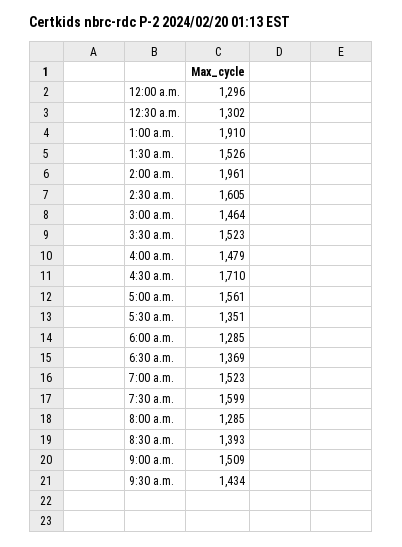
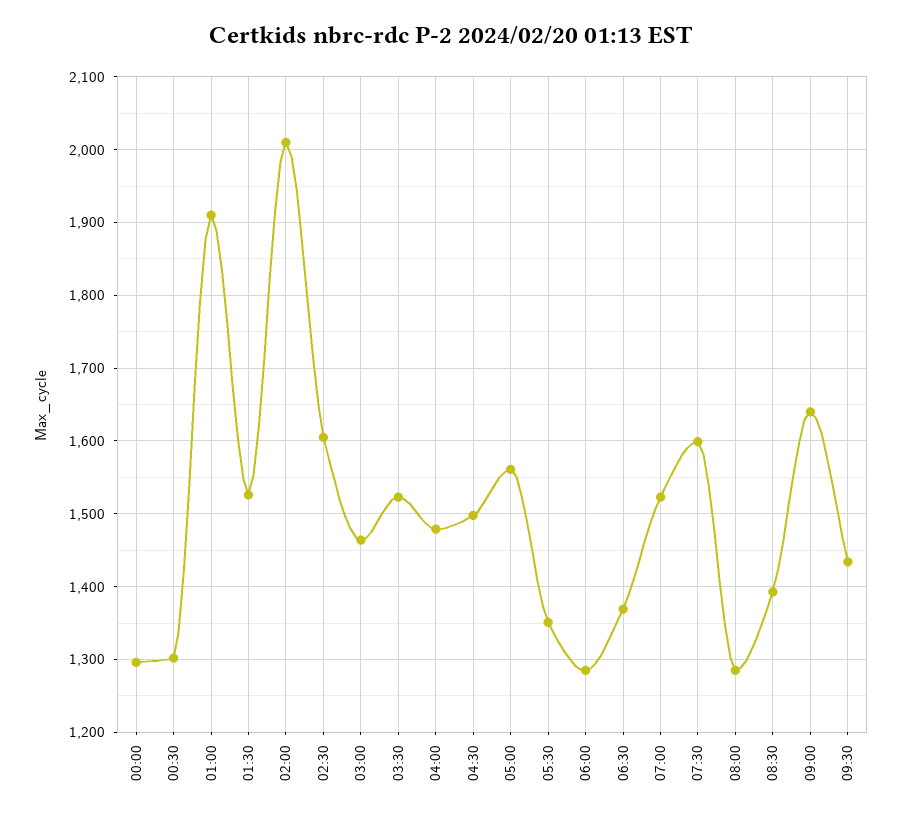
  {
    "12:00 a.m.": 1296,
    "12:30 a.m.": 1302,
    "1:00 a.m.": 1910,
    "1:30 a.m.": 1526,
-   "2:00 a.m.": 1961,
+   "2:00 a.m.": 2010,
    "2:30 a.m.": 1605,
    "3:00 a.m.": 1464,
    "3:30 a.m.": 1523,
    "4:00 a.m.": 1479,
-   "4:30 a.m.": 1710,
+   "4:30 a.m.": 1500,
    "5:00 a.m.": 1561,
    "5:30 a.m.": 1351,
    "6:00 a.m.": 1285,
    "6:30 a.m.": 1369,
    "7:00 a.m.": 1523,
    "7:30 a.m.": 1599,
    "8:00 a.m.": 1285,
    "8:30 a.m.": 1393,
-   "9:00 a.m.": 1509,
+   "9:00 a.m.": 1640,
    "9:30 a.m.": 1434
  }

